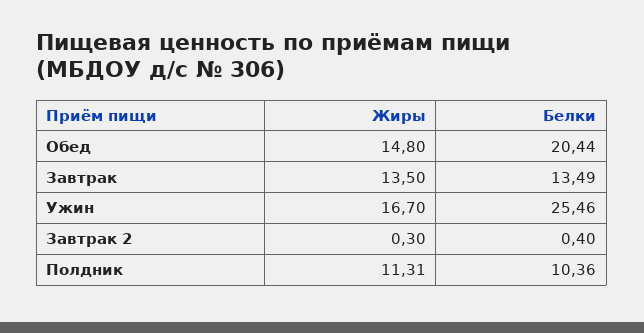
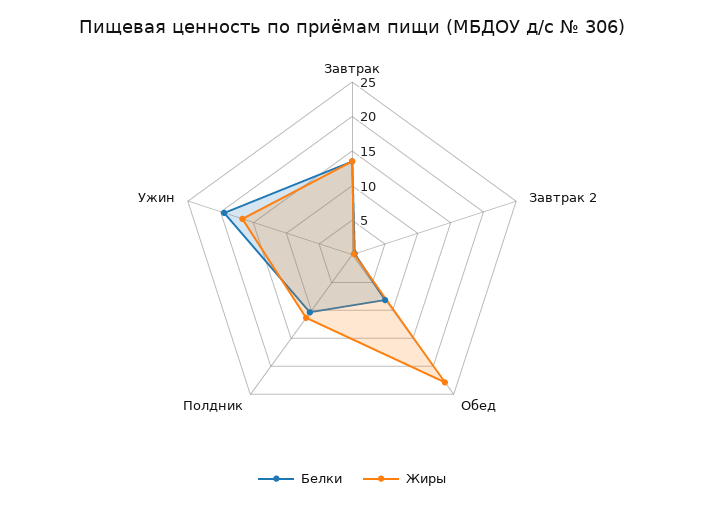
  {
    "Жиры": {
-     "Обед": 14.8,
+     "Обед": 22.5,
      "Завтрак": 13.5,
      "Ужин": 16.7,
      "Завтрак 2": 0.3,
      "Полдник": 11.31
    },
    "Белки": {
-     "Обед": 20.44,
+     "Обед": 7.5,
      "Завтрак": 13.49,
-     "Ужин": 25.46,
+     "Ужин": 20,
      "Завтрак 2": 0.4,
      "Полдник": 10.36
    }
  }

